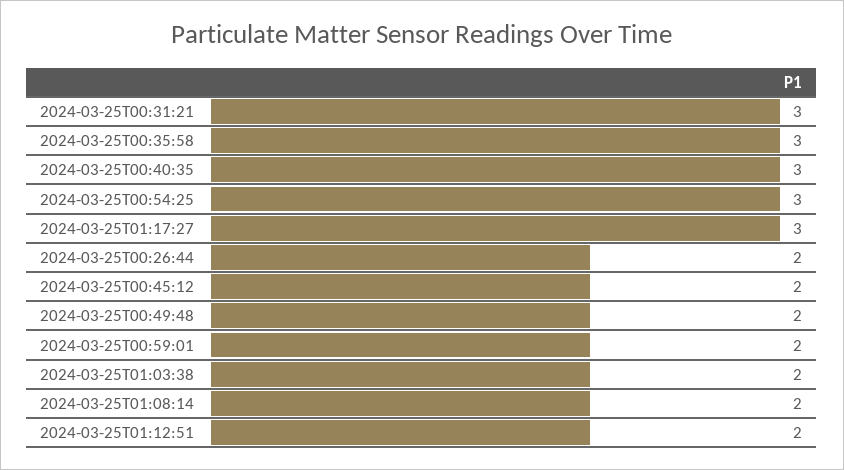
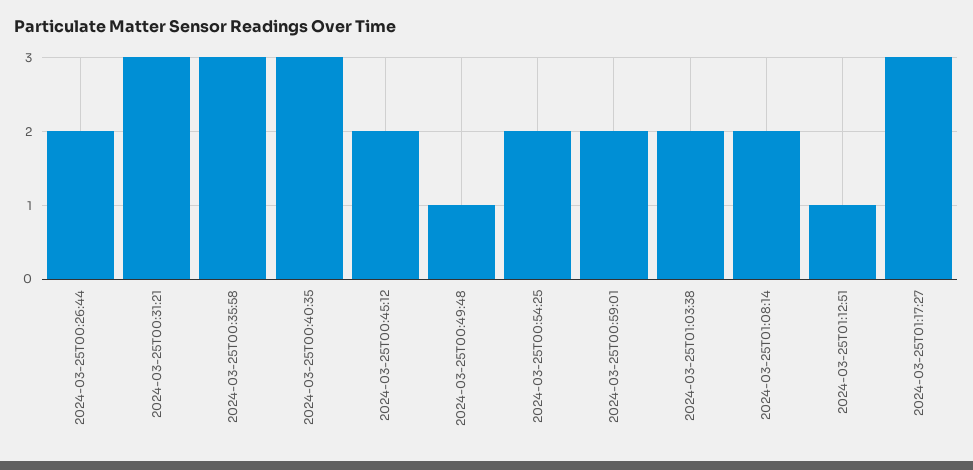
  {
    "2024-03-25T00:31:21": 3,
    "2024-03-25T00:35:58": 3,
    "2024-03-25T00:40:35": 3,
-   "2024-03-25T00:54:25": 3,
+   "2024-03-25T00:54:25": 2,
    "2024-03-25T01:17:27": 3,
    "2024-03-25T00:26:44": 2,
    "2024-03-25T00:45:12": 2,
-   "2024-03-25T00:49:48": 2,
+   "2024-03-25T00:49:48": 1,
    "2024-03-25T00:59:01": 2,
    "2024-03-25T01:03:38": 2,
    "2024-03-25T01:08:14": 2,
-   "2024-03-25T01:12:51": 2
+   "2024-03-25T01:12:51": 1
  }

